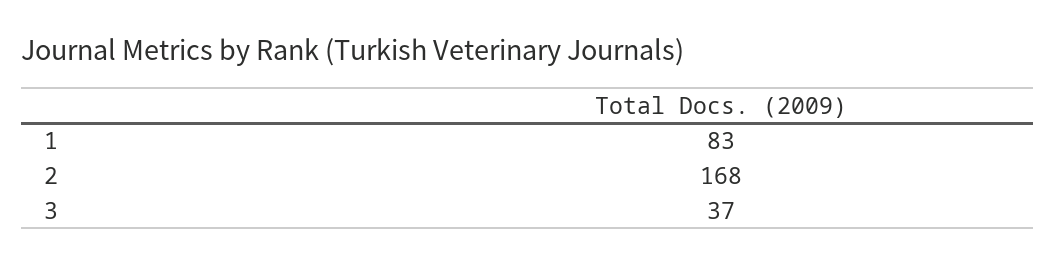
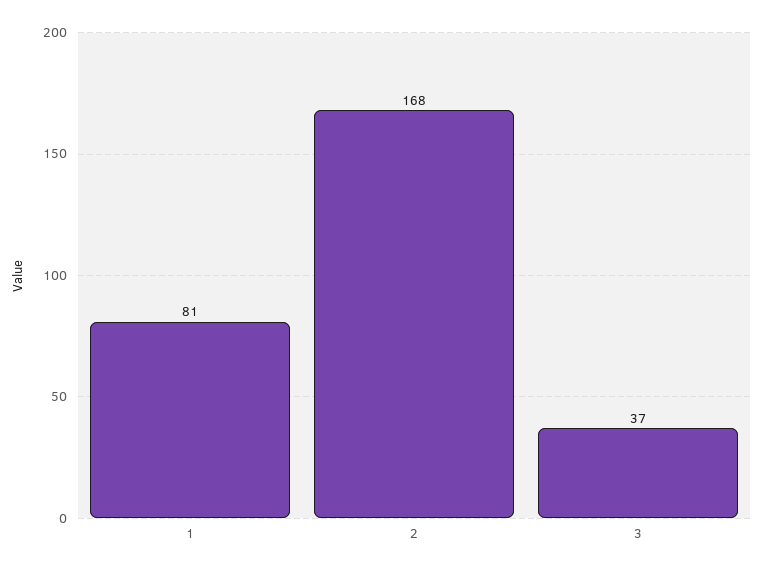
  {
-   "1": 83,
+   "1": 81,
    "2": 168,
    "3": 37
  }

